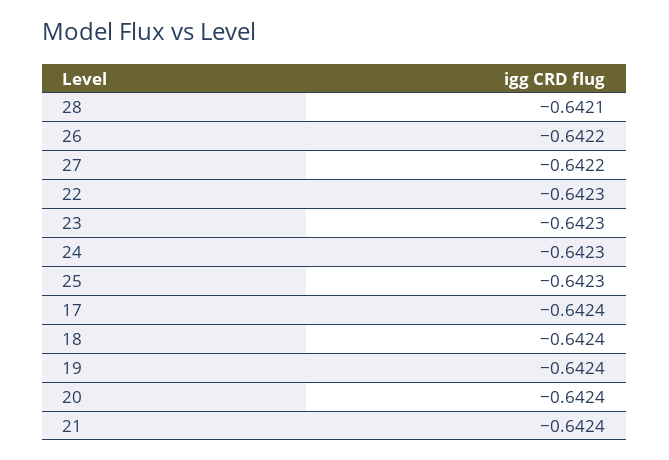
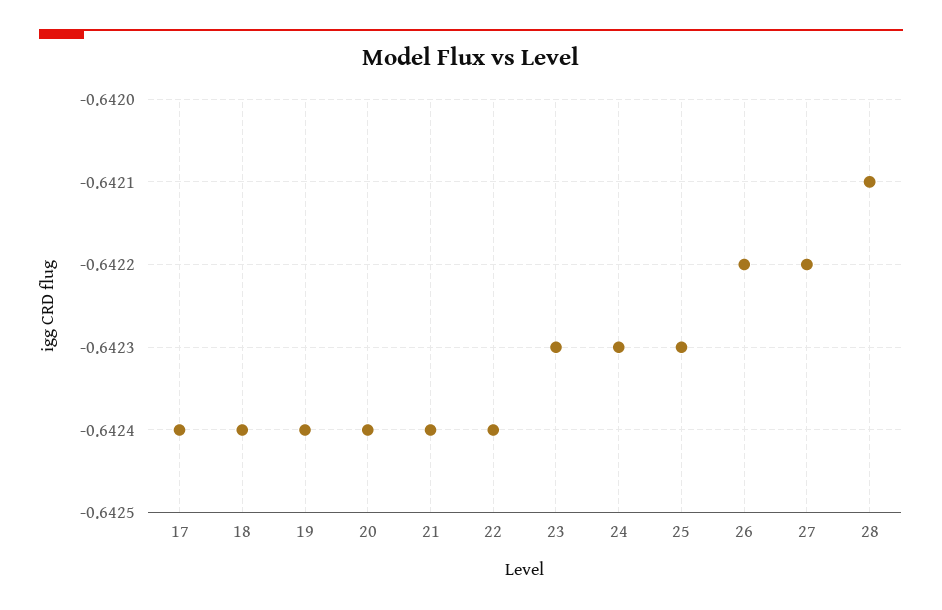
  {
    "28": -0.6421,
    "26": -0.6422,
    "27": -0.6422,
-   "22": -0.6423,
+   "22": -0.6424,
    "23": -0.6423,
    "24": -0.6423,
    "25": -0.6423,
    "17": -0.6424,
    "18": -0.6424,
    "19": -0.6424,
    "20": -0.6424,
    "21": -0.6424
  }

